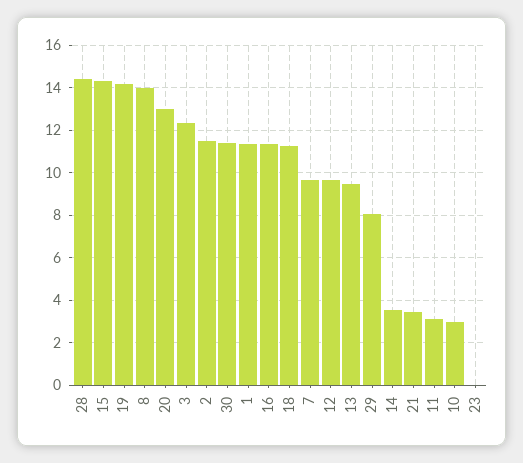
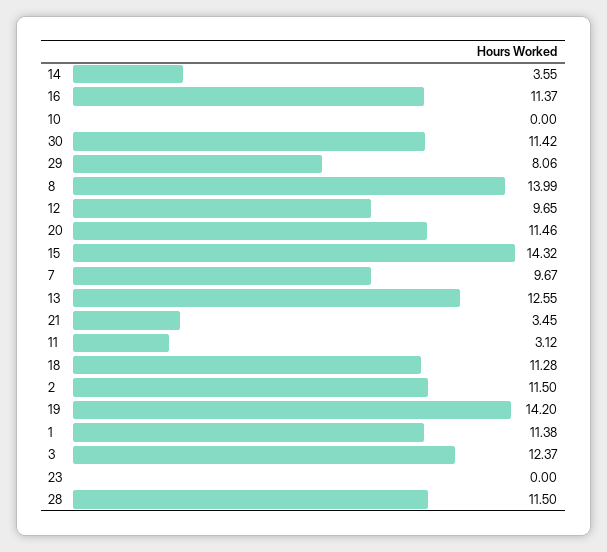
  {
-   "28": 14.5,
+   "28": 11.5,
    "15": 14.32,
    "19": 14.2,
    "8": 13.99,
-   "20": 13,
+   "20": 11.46,
    "3": 12.37,
    "2": 11.5,
    "30": 11.42,
    "1": 11.38,
    "16": 11.37,
    "18": 11.28,
    "7": 9.67,
    "12": 9.65,
-   "13": 9.5,
+   "13": 12.55,
    "29": 8.06,
    "14": 3.55,
    "21": 3.45,
    "11": 3.12,
-   "10": 3,
+   "10": 0,
    "23": 0
  }

